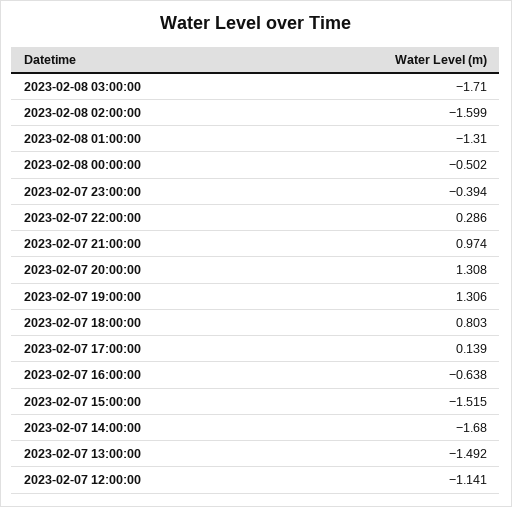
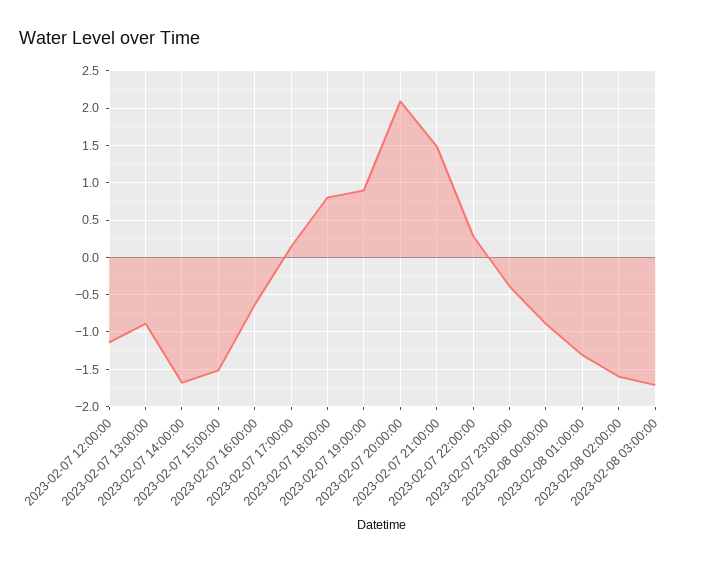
  {
    "2023-02-08 03:00:00": -1.71,
    "2023-02-08 02:00:00": -1.599,
    "2023-02-08 01:00:00": -1.31,
-   "2023-02-08 00:00:00": -0.502,
+   "2023-02-08 00:00:00": -0.9,
    "2023-02-07 23:00:00": -0.394,
    "2023-02-07 22:00:00": 0.286,
-   "2023-02-07 21:00:00": 0.974,
+   "2023-02-07 21:00:00": 1.5,
-   "2023-02-07 20:00:00": 1.308,
+   "2023-02-07 20:00:00": 2.1,
-   "2023-02-07 19:00:00": 1.306,
+   "2023-02-07 19:00:00": 0.9,
    "2023-02-07 18:00:00": 0.803,
    "2023-02-07 17:00:00": 0.139,
    "2023-02-07 16:00:00": -0.638,
    "2023-02-07 15:00:00": -1.515,
    "2023-02-07 14:00:00": -1.68,
-   "2023-02-07 13:00:00": -1.492,
+   "2023-02-07 13:00:00": -0.9,
    "2023-02-07 12:00:00": -1.141
  }

